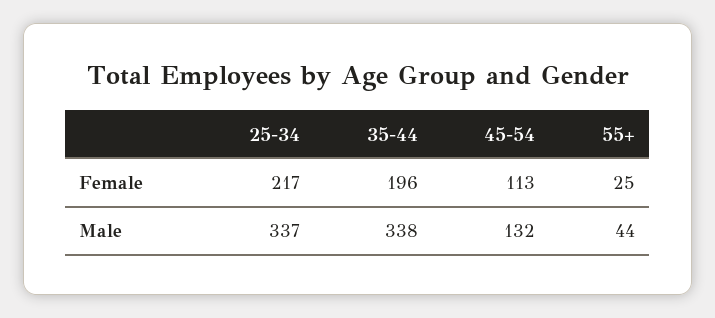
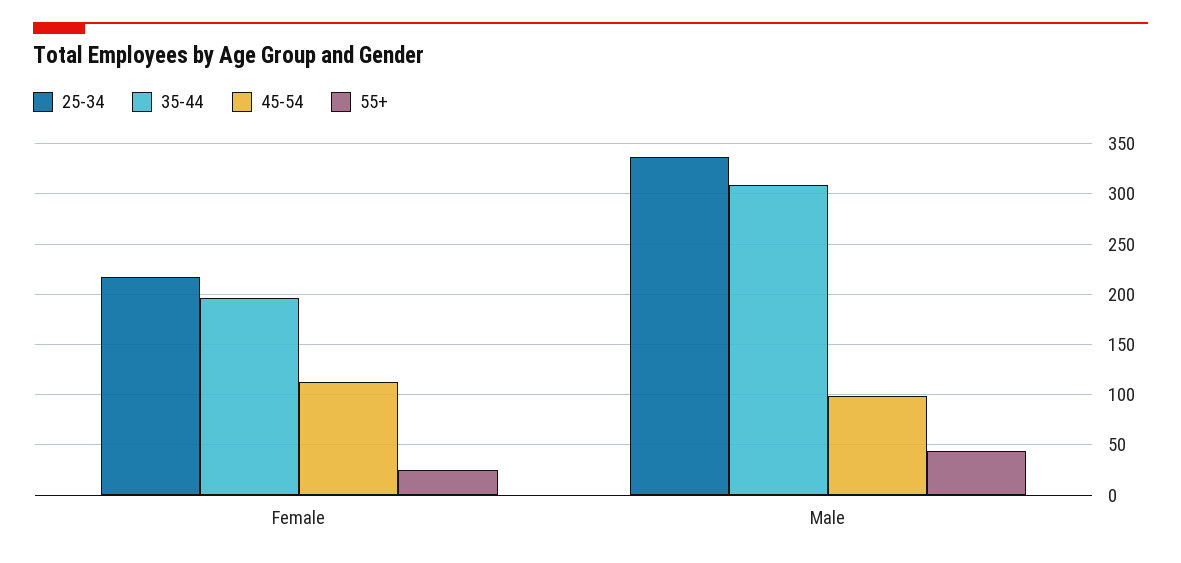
  {
    "25-34": {
      "Female": 217,
      "Male": 337
    },
    "35-44": {
      "Female": 196,
-     "Male": 338
+     "Male": 310
    },
    "45-54": {
      "Female": 113,
-     "Male": 132
+     "Male": 100
    },
    "55+": {
      "Female": 25,
      "Male": 44
    }
  }

